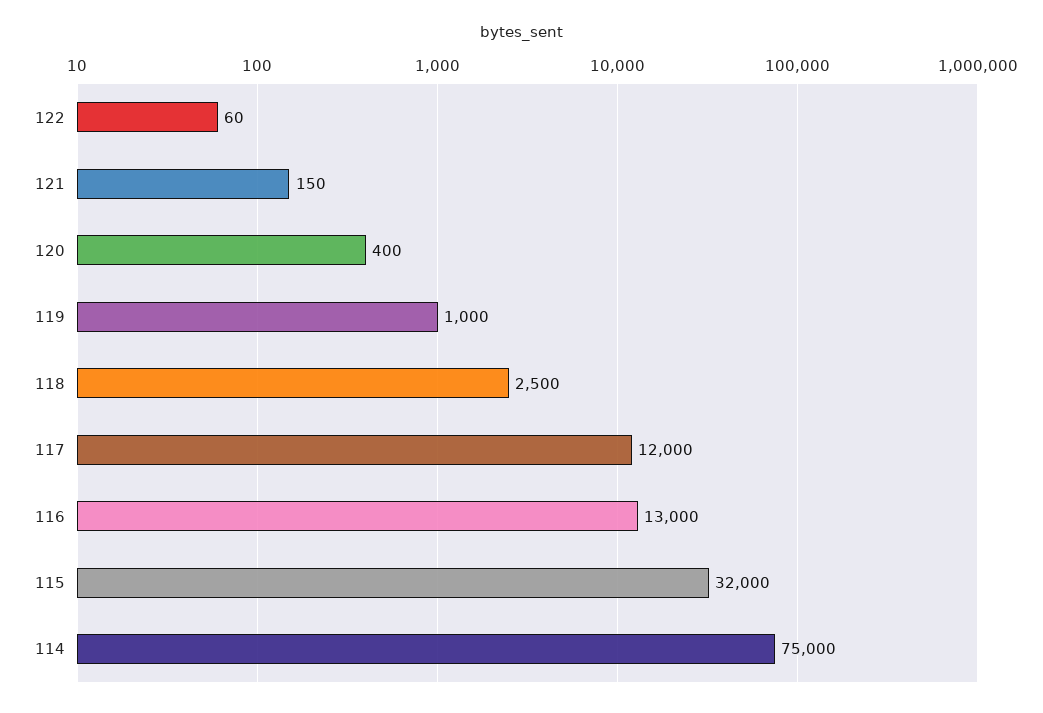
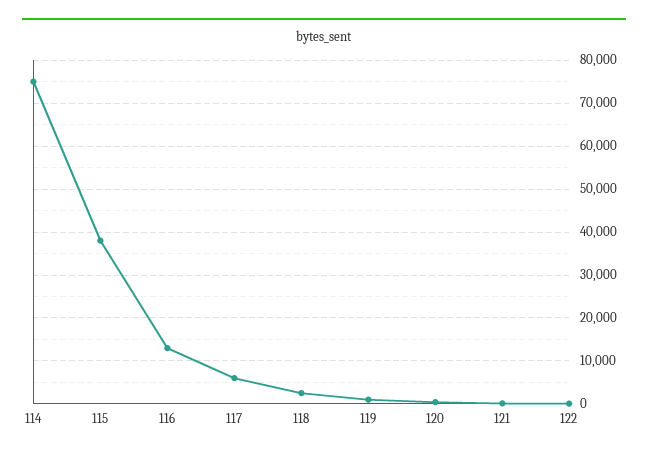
  {
    "122": 60,
    "121": 150,
    "120": 400,
    "119": 1000,
    "118": 2500,
-   "117": 12000,
+   "117": 6000,
    "116": 13000,
-   "115": 32000,
+   "115": 38000,
    "114": 75000
  }

